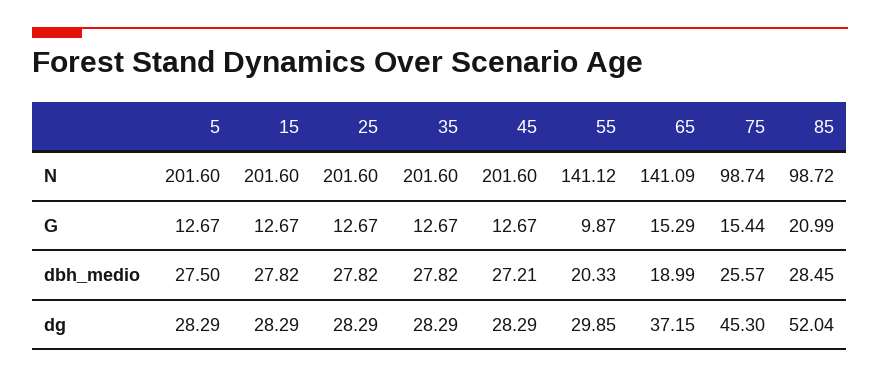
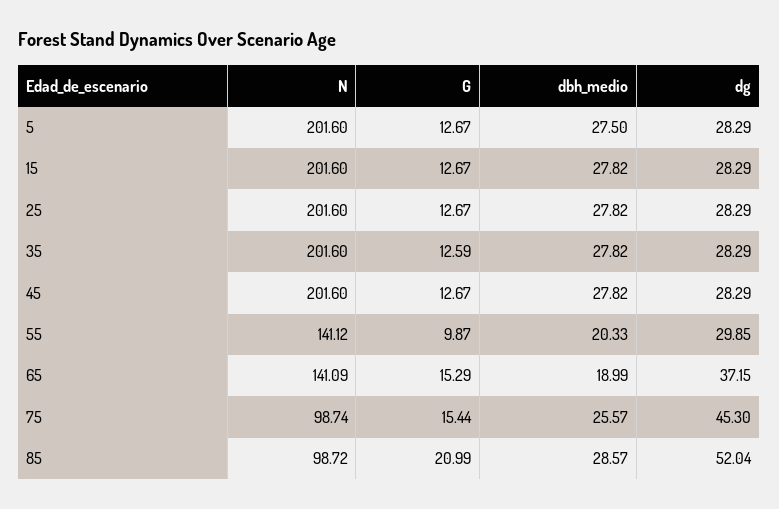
  {
    "5": {
      "N": 201.6,
      "G": 12.67,
      "dbh_medio": 27.5,
      "dg": 28.29
    },
    "15": {
      "N": 201.6,
      "G": 12.67,
      "dbh_medio": 27.82,
      "dg": 28.29
    },
    "25": {
      "N": 201.6,
      "G": 12.67,
      "dbh_medio": 27.82,
      "dg": 28.29
    },
    "35": {
      "N": 201.6,
-     "G": 12.67,
+     "G": 12.59,
      "dbh_medio": 27.82,
      "dg": 28.29
    },
    "45": {
      "N": 201.6,
      "G": 12.67,
-     "dbh_medio": 27.21,
+     "dbh_medio": 27.82,
      "dg": 28.29
    },
    "55": {
      "N": 141.12,
      "G": 9.87,
      "dbh_medio": 20.33,
      "dg": 29.85
    },
    "65": {
      "N": 141.09,
      "G": 15.29,
      "dbh_medio": 18.99,
      "dg": 37.15
    },
    "75": {
      "N": 98.74,
      "G": 15.44,
      "dbh_medio": 25.57,
      "dg": 45.3
    },
    "85": {
      "N": 98.72,
      "G": 20.99,
-     "dbh_medio": 28.45,
+     "dbh_medio": 28.57,
      "dg": 52.04
    }
  }

